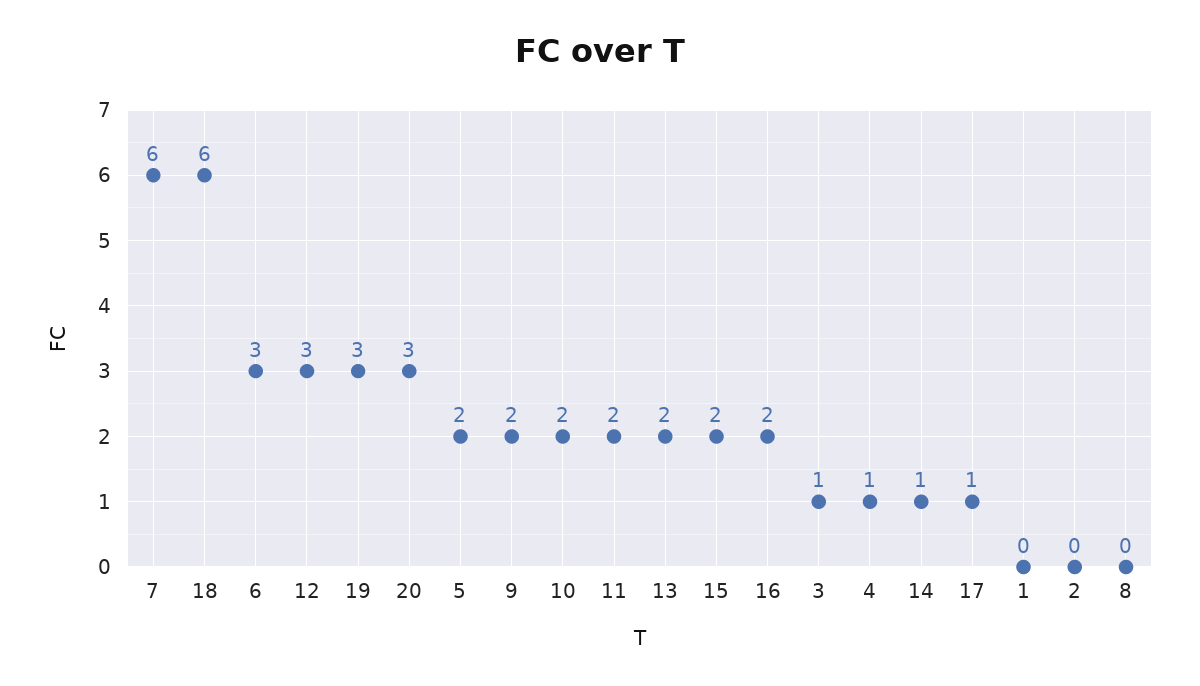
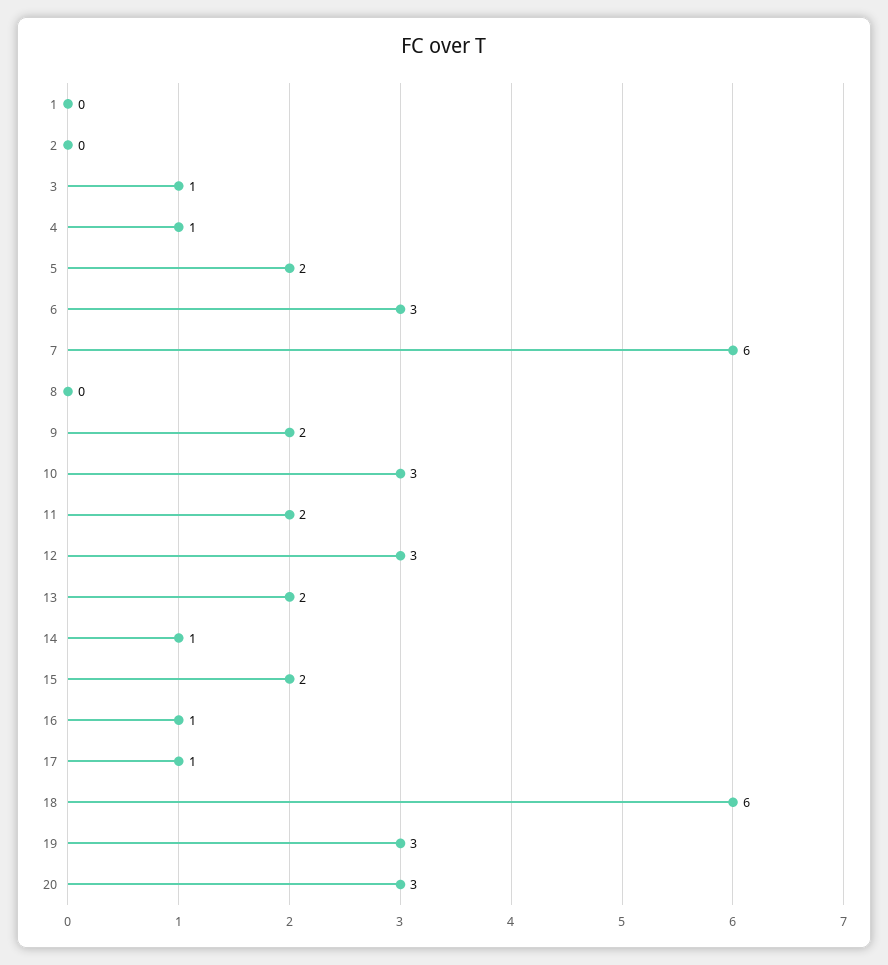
  {
    "7": 6,
    "18": 6,
    "6": 3,
    "12": 3,
    "19": 3,
    "20": 3,
    "5": 2,
    "9": 2,
-   "10": 2,
+   "10": 3,
    "11": 2,
    "13": 2,
    "15": 2,
-   "16": 2,
+   "16": 1,
    "3": 1,
    "4": 1,
    "14": 1,
    "17": 1,
    "1": 0,
    "2": 0,
    "8": 0
  }

